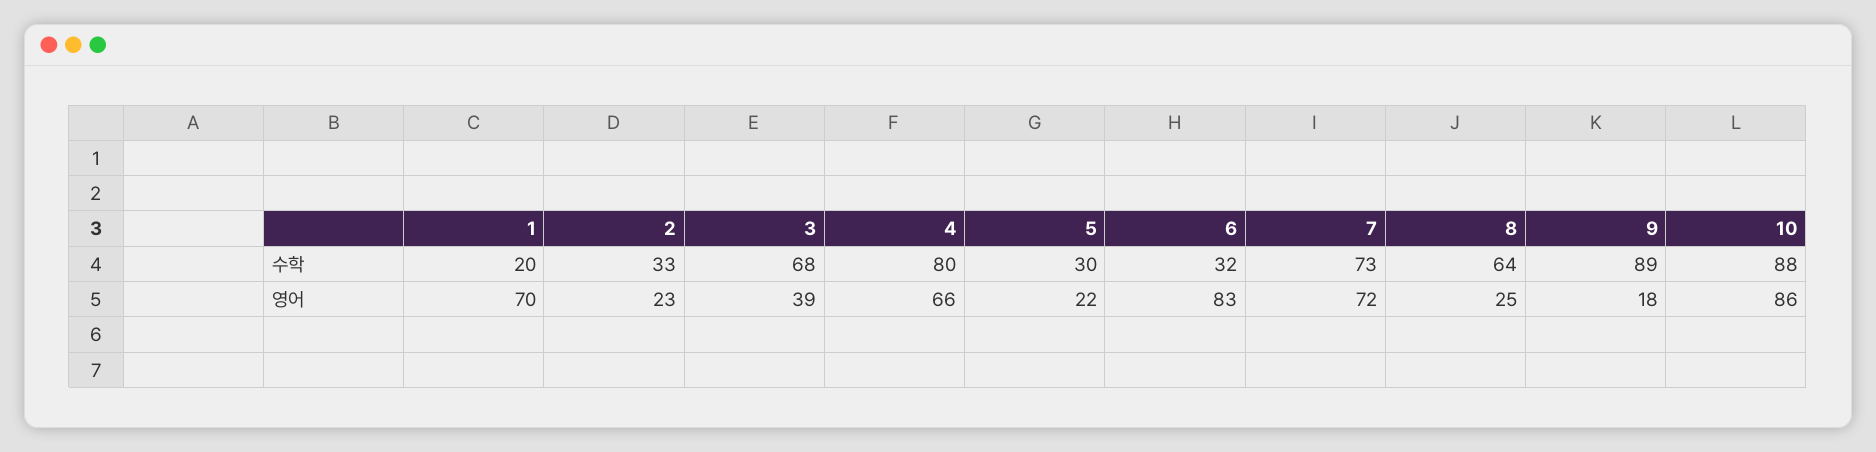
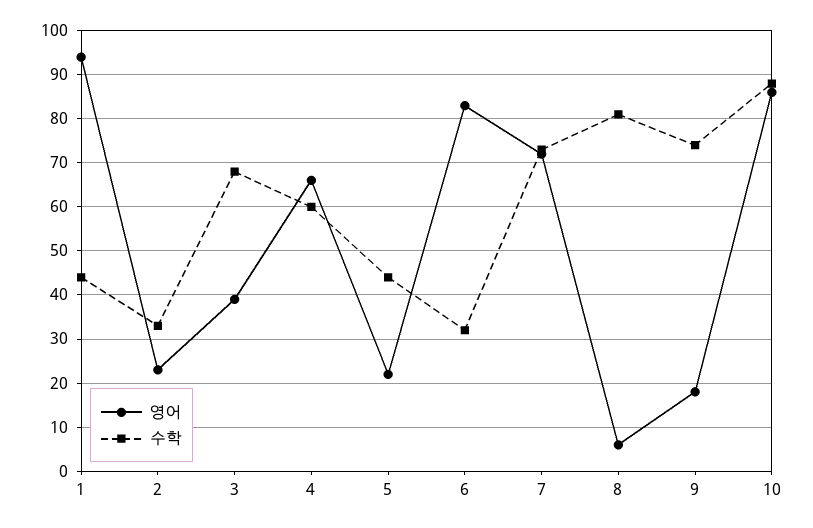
  {
    "수학": {
-     "1": 20,
+     "1": 45,
      "2": 33,
      "3": 68,
-     "4": 80,
+     "4": 60,
-     "5": 30,
+     "5": 45,
      "6": 32,
      "7": 73,
-     "8": 64,
+     "8": 80,
-     "9": 89,
+     "9": 75,
      "10": 88
    },
    "영어": {
-     "1": 70,
+     "1": 95,
      "2": 23,
      "3": 39,
      "4": 66,
      "5": 22,
      "6": 83,
      "7": 72,
-     "8": 25,
+     "8": 5,
      "9": 18,
      "10": 86
    }
  }

